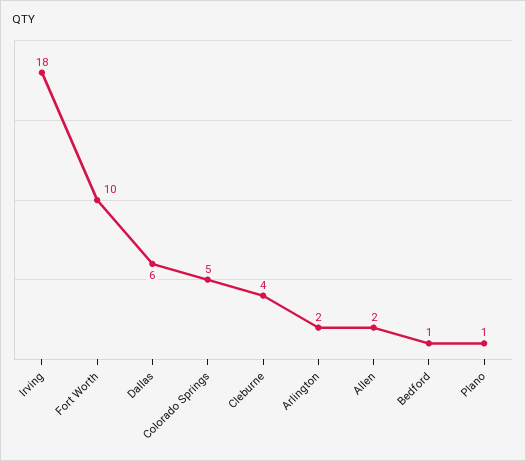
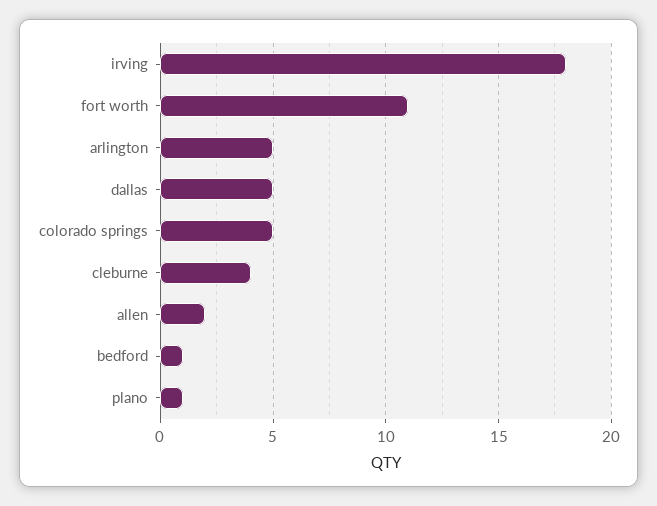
  {
    "Irving": 18,
-   "Fort Worth": 10,
+   "Fort Worth": 11,
-   "Dallas": 6,
+   "Dallas": 5,
    "Colorado Springs": 5,
    "Cleburne": 4,
-   "Arlington": 2,
+   "Arlington": 5,
    "Allen": 2,
    "Bedford": 1,
    "Plano": 1
  }

